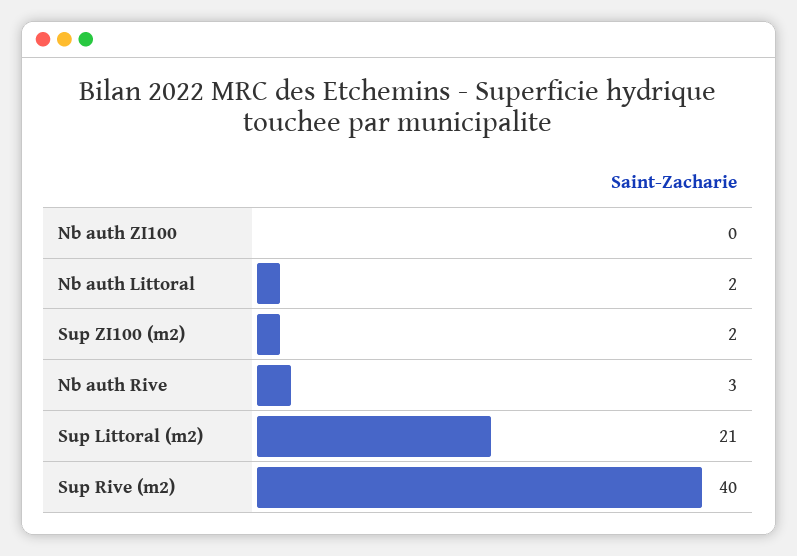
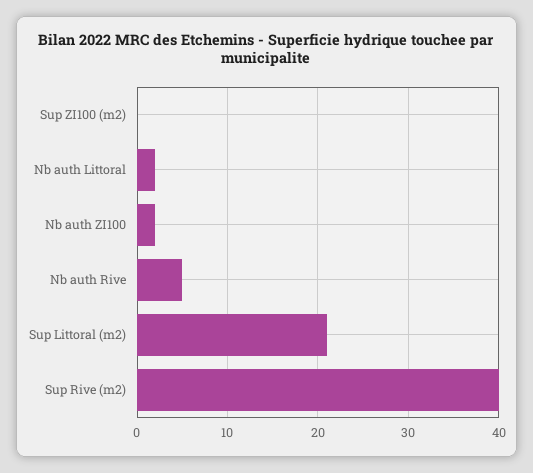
  {
-   "Nb auth ZI100": 0,
+   "Nb auth ZI100": 2,
    "Nb auth Littoral": 2,
-   "Sup ZI100 (m2)": 2,
+   "Sup ZI100 (m2)": 0,
-   "Nb auth Rive": 3,
+   "Nb auth Rive": 5,
    "Sup Littoral (m2)": 21,
    "Sup Rive (m2)": 40
  }

